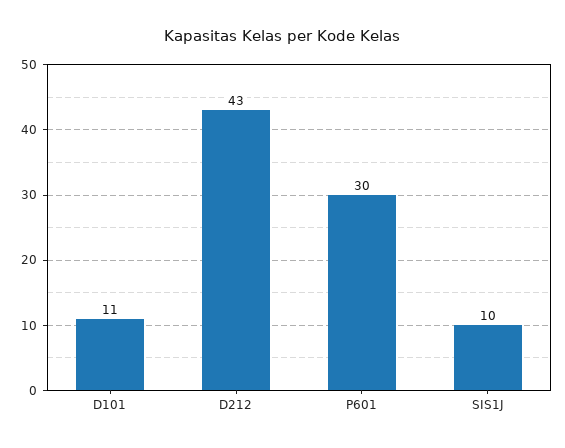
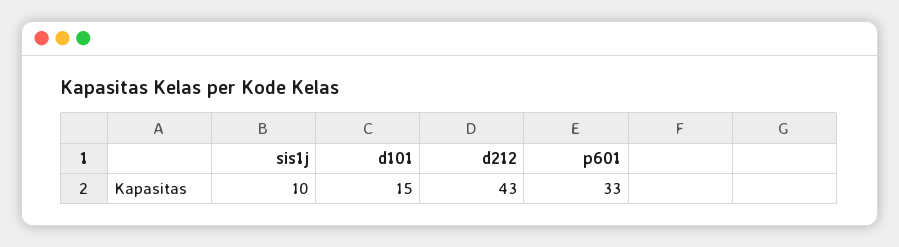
  {
-   "D101": 11,
+   "D101": 15,
    "D212": 43,
-   "P601": 30,
+   "P601": 33,
    "SIS1J": 10
  }

